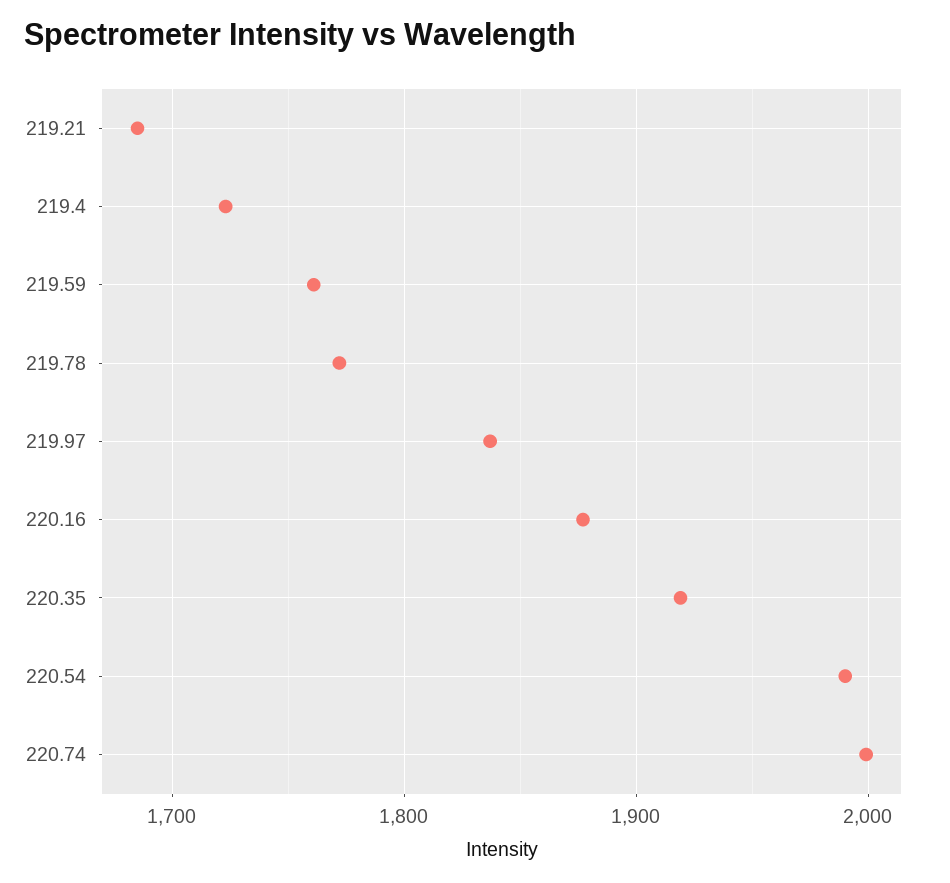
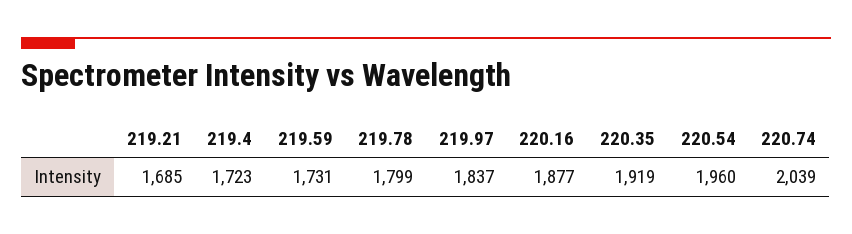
  {
    "219.21": 1685,
    "219.4": 1723,
-   "219.59": 1760,
+   "219.59": 1731,
-   "219.78": 1770,
+   "219.78": 1799,
    "219.97": 1837,
    "220.16": 1877,
    "220.35": 1919,
-   "220.54": 1990,
+   "220.54": 1960,
-   "220.74": 2000
+   "220.74": 2039
  }

